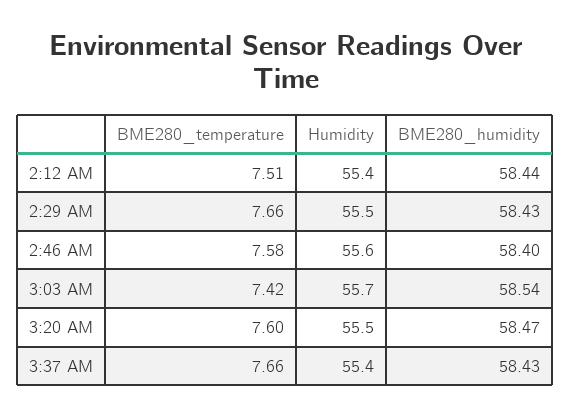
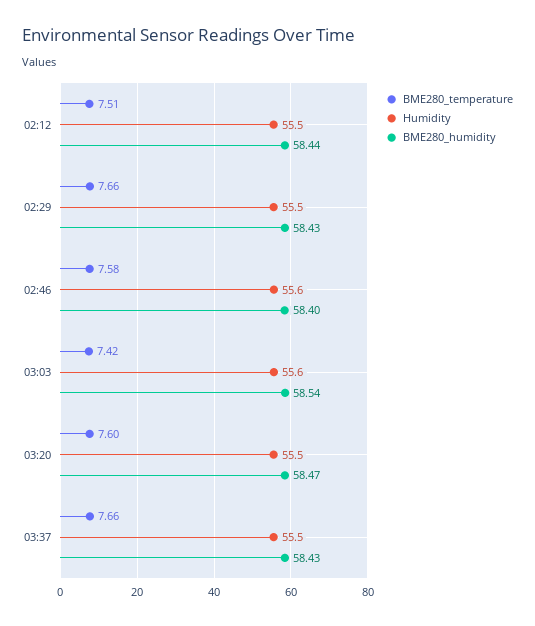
  {
    "BME280_temperature": {
      "2:12 AM": 7.51,
      "2:29 AM": 7.66,
      "2:46 AM": 7.58,
      "3:03 AM": 7.42,
      "3:20 AM": 7.6,
      "3:37 AM": 7.66
    },
    "Humidity": {
-     "2:12 AM": 55.4,
+     "2:12 AM": 55.5,
      "2:29 AM": 55.5,
      "2:46 AM": 55.6,
-     "3:03 AM": 55.7,
+     "3:03 AM": 55.6,
      "3:20 AM": 55.5,
-     "3:37 AM": 55.4
+     "3:37 AM": 55.5
    },
    "BME280_humidity": {
      "2:12 AM": 58.44,
      "2:29 AM": 58.43,
      "2:46 AM": 58.4,
      "3:03 AM": 58.54,
      "3:20 AM": 58.47,
      "3:37 AM": 58.43
    }
  }

